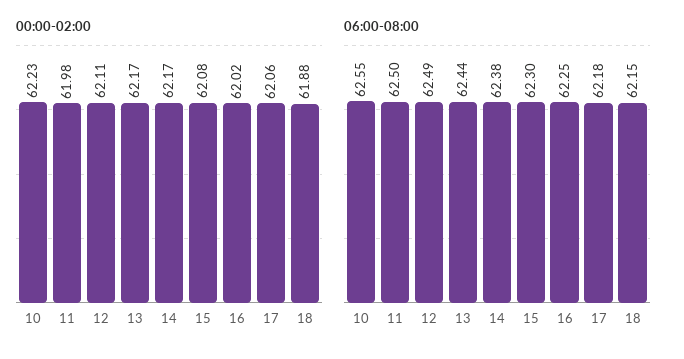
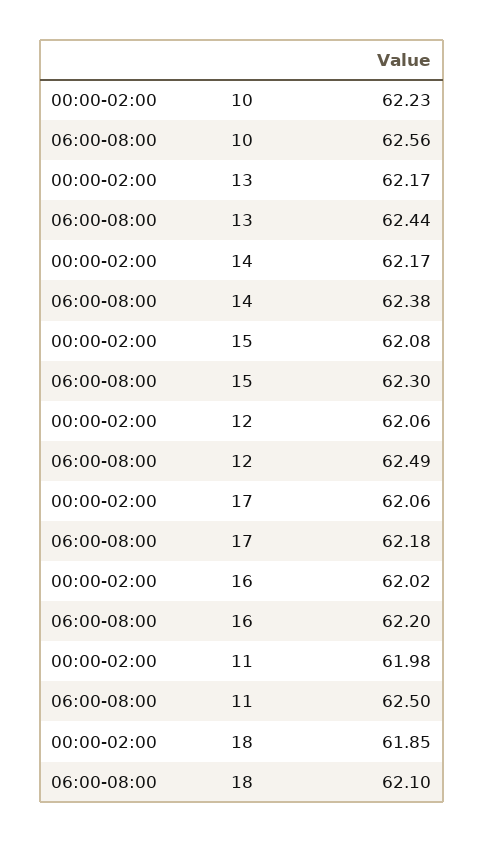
  {
    "00:00-02:00": {
      "10": 62.23,
      "11": 61.98,
-     "12": 62.11,
+     "12": 62.06,
      "13": 62.17,
      "14": 62.17,
      "15": 62.08,
      "16": 62.02,
      "17": 62.06,
-     "18": 61.88
+     "18": 61.85
    },
    "06:00-08:00": {
-     "10": 62.55,
+     "10": 62.56,
      "11": 62.5,
      "12": 62.49,
      "13": 62.44,
      "14": 62.38,
      "15": 62.3,
-     "16": 62.25,
+     "16": 62.2,
      "17": 62.18,
-     "18": 62.15
+     "18": 62.1
    }
  }

